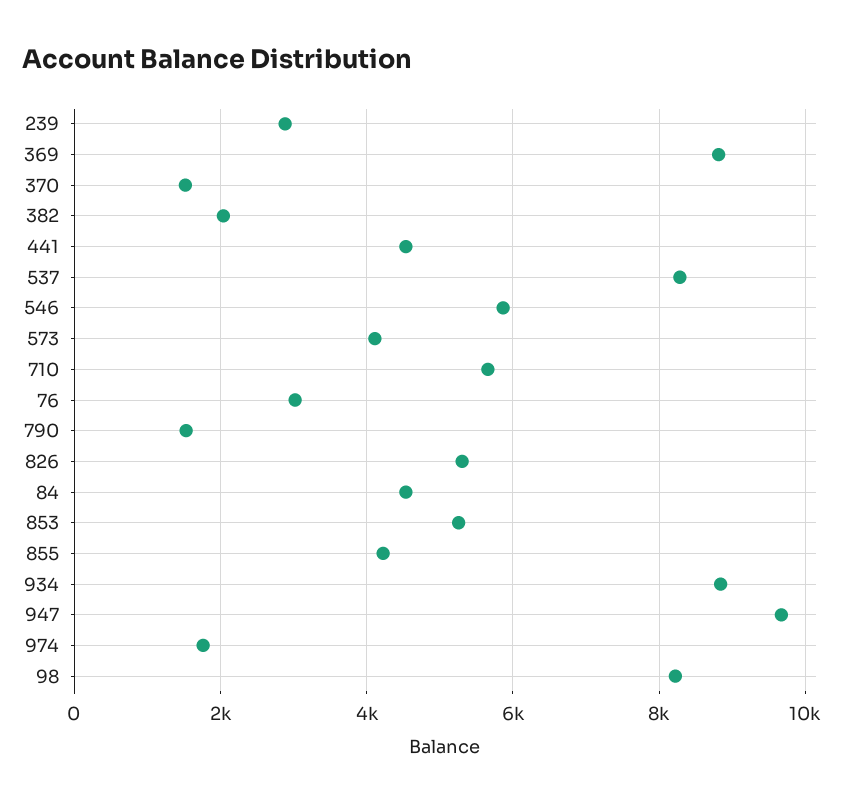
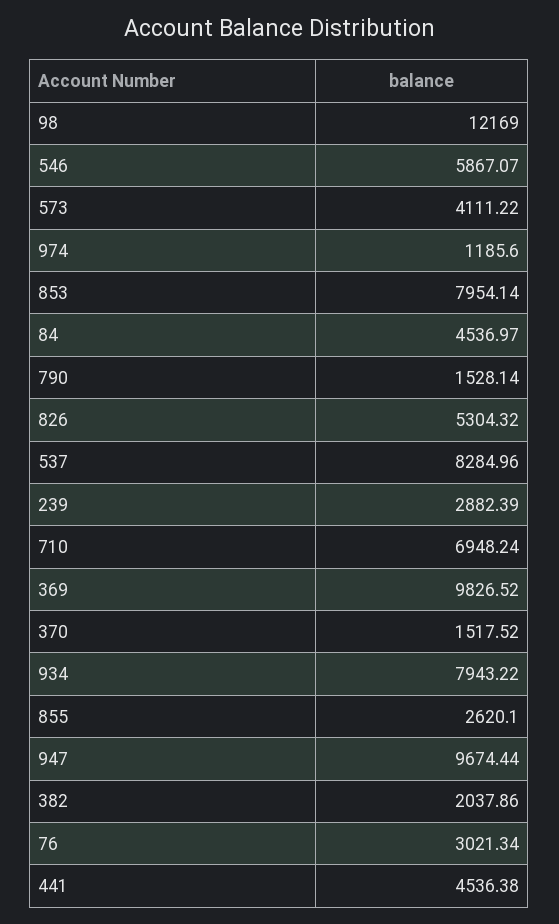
  {
    "239": 2882.39,
-   "369": 8800,
+   "369": 9826.52,
    "370": 1517.52,
    "382": 2037.86,
    "441": 4536.38,
    "537": 8284.96,
    "546": 5867.07,
    "573": 4111.22,
-   "710": 5600,
+   "710": 6948.24,
    "76": 3021.34,
    "790": 1528.14,
    "826": 5304.32,
    "84": 4536.97,
-   "853": 5200,
+   "853": 7954.14,
-   "855": 4200,
+   "855": 2620.1,
-   "934": 8800,
+   "934": 7943.22,
    "947": 9674.44,
-   "974": 1800,
+   "974": 1185.6,
-   "98": 8200
+   "98": 12169
  }

